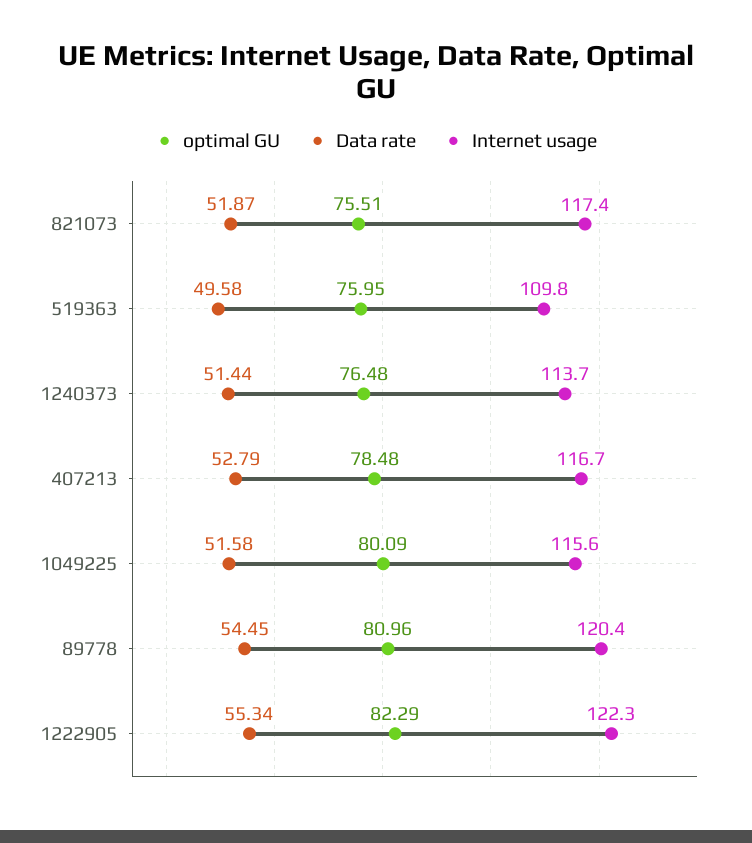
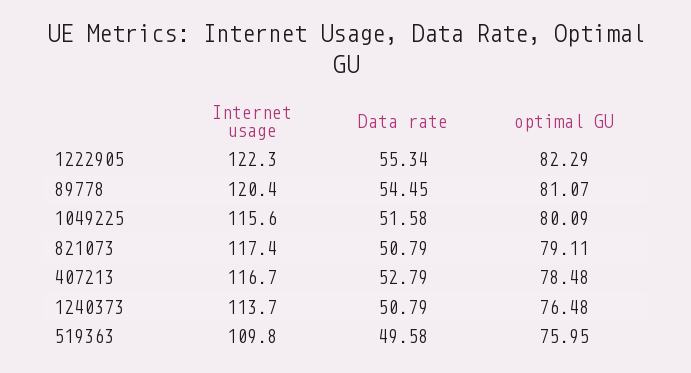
  {
    "optimal GU": {
-     "821073": 75.51,
+     "821073": 79.11,
      "519363": 75.95,
      "1240373": 76.48,
      "407213": 78.48,
      "1049225": 80.09,
-     "89778": 80.96,
+     "89778": 81.07,
      "1222905": 82.29
    },
    "Data rate": {
-     "821073": 51.87,
+     "821073": 50.79,
      "519363": 49.58,
-     "1240373": 51.44,
+     "1240373": 50.79,
      "407213": 52.79,
      "1049225": 51.58,
      "89778": 54.45,
      "1222905": 55.34
    },
    "Internet usage": {
      "821073": 117.4,
      "519363": 109.8,
      "1240373": 113.7,
      "407213": 116.7,
      "1049225": 115.6,
      "89778": 120.4,
      "1222905": 122.3
    }
  }

